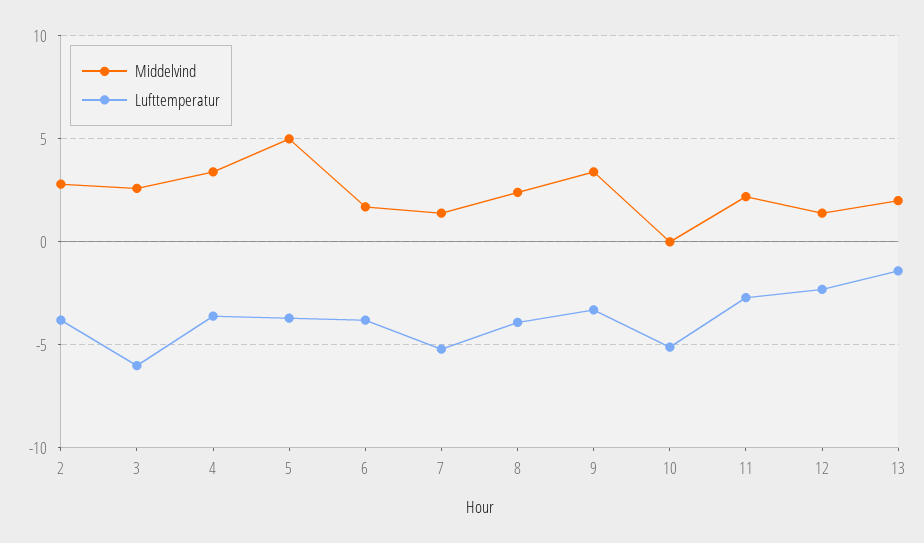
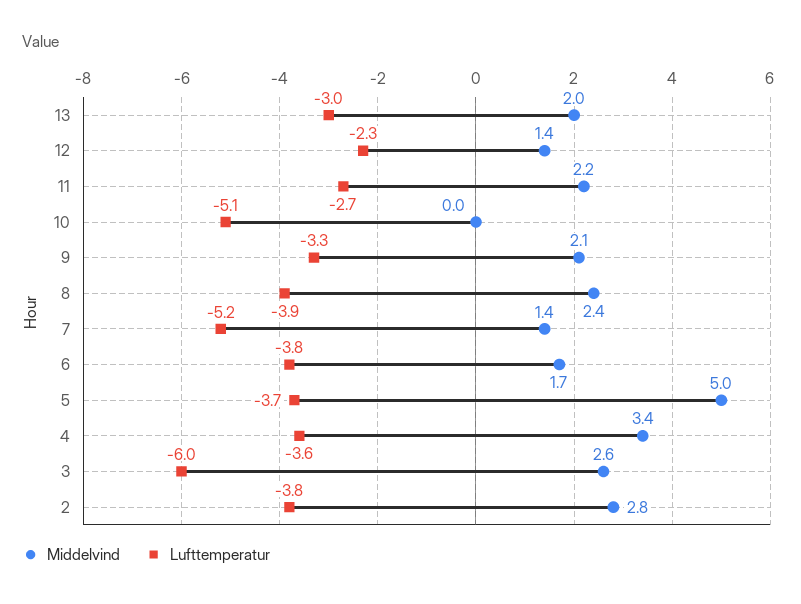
  {
    "Middelvind": {
      "2": 2.8,
      "3": 2.6,
      "4": 3.4,
      "5": 5,
      "6": 1.7,
      "7": 1.4,
      "8": 2.4,
-     "9": 3.5,
+     "9": 2.1,
      "10": 0,
      "11": 2.2,
      "12": 1.4,
      "13": 2
    },
    "Lufttemperatur": {
      "2": -3.8,
      "3": -6,
      "4": -3.6,
      "5": -3.7,
      "6": -3.8,
      "7": -5.2,
      "8": -3.9,
      "9": -3.3,
      "10": -5.1,
      "11": -2.7,
      "12": -2.3,
-     "13": -1.5
+     "13": -3
    }
  }

